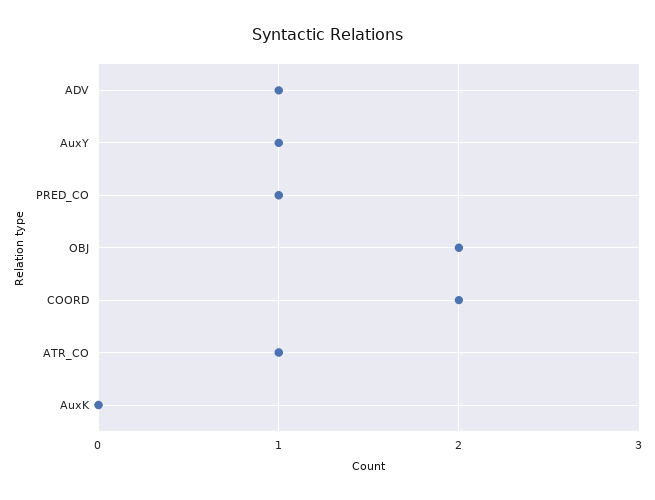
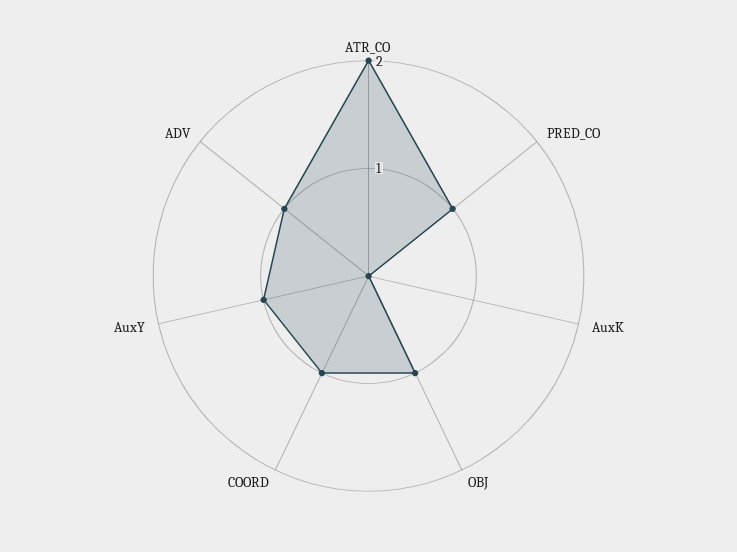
  {
    "ADV": 1,
    "AuxY": 1,
    "PRED_CO": 1,
-   "OBJ": 2,
+   "OBJ": 1,
-   "COORD": 2,
+   "COORD": 1,
-   "ATR_CO": 1,
+   "ATR_CO": 2,
    "AuxK": 0
  }

